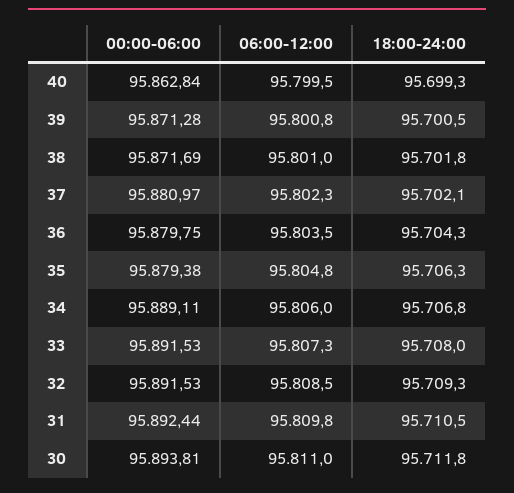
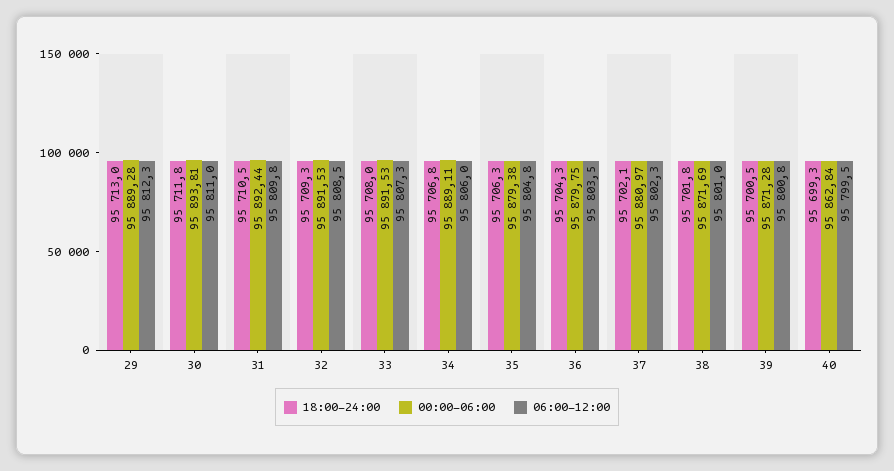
  {
    "00:00-06:00": {
      "40": 95862.84,
      "39": 95871.28,
      "38": 95871.69,
      "37": 95880.97,
      "36": 95879.75,
      "35": 95879.38,
      "34": 95889.11,
      "33": 95891.53,
      "32": 95891.53,
      "31": 95892.44,
-     "30": 95893.81
+     "30": 95893.81,
+     "29": 95889.28
    },
    "06:00-12:00": {
      "40": 95799.5,
      "39": 95800.8,
      "38": 95801,
      "37": 95802.3,
      "36": 95803.5,
      "35": 95804.8,
      "34": 95806,
      "33": 95807.3,
      "32": 95808.5,
      "31": 95809.8,
-     "30": 95811
+     "30": 95811,
+     "29": 95812.3
    },
    "18:00-24:00": {
      "40": 95699.3,
      "39": 95700.5,
      "38": 95701.8,
      "37": 95702.1,
      "36": 95704.3,
      "35": 95706.3,
      "34": 95706.8,
      "33": 95708,
      "32": 95709.3,
      "31": 95710.5,
-     "30": 95711.8
+     "30": 95711.8,
+     "29": 95713
    }
  }

